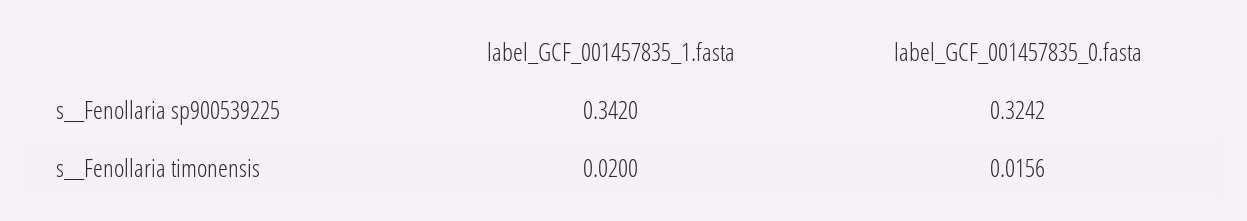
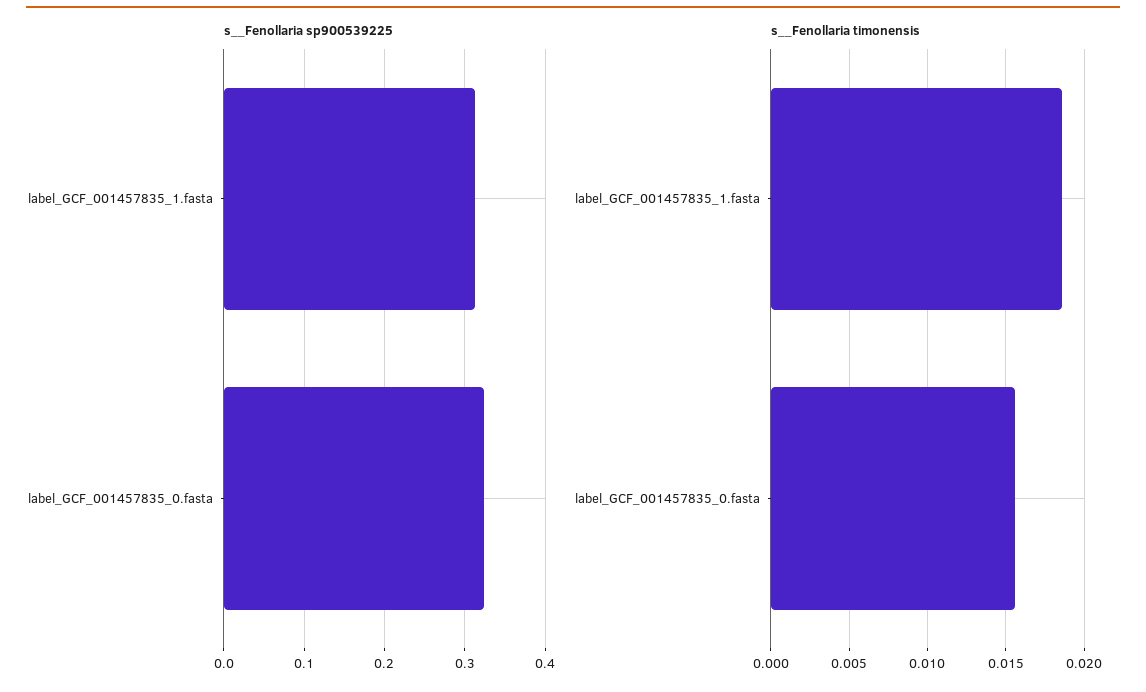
  {
    "s__Fenollaria sp900539225": {
-     "label_GCF_001457835_1.fasta": 0.342,
+     "label_GCF_001457835_1.fasta": 0.31,
      "label_GCF_001457835_0.fasta": 0.3242
    },
    "s__Fenollaria timonensis": {
-     "label_GCF_001457835_1.fasta": 0.02,
+     "label_GCF_001457835_1.fasta": 0.0185,
      "label_GCF_001457835_0.fasta": 0.0156
    }
  }

